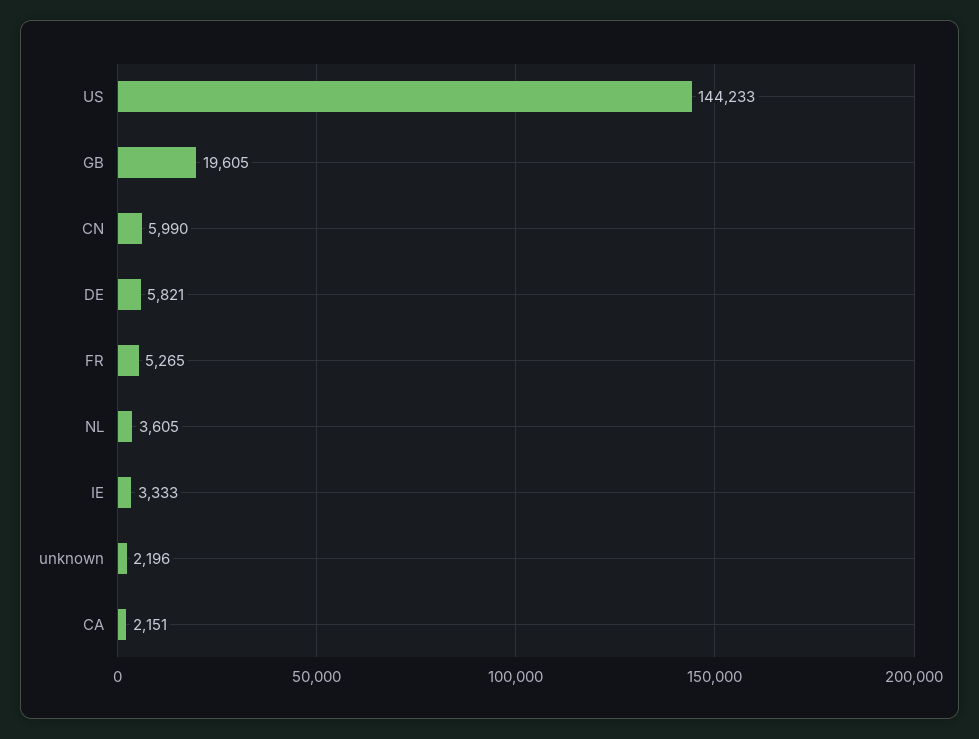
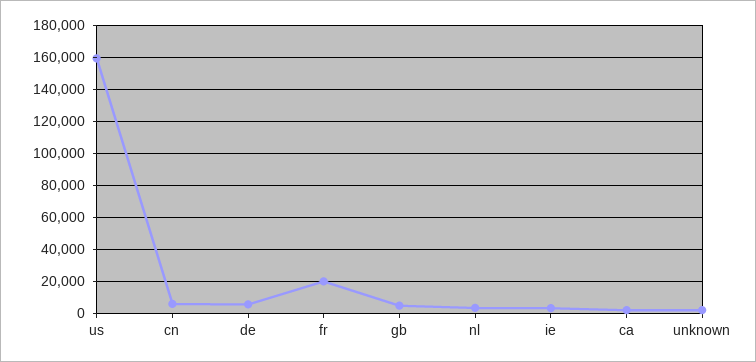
  {
-   "US": 144233,
+   "US": 160000,
-   "GB": 19605,
+   "GB": 5000,
    "CN": 5990,
    "DE": 5821,
-   "FR": 5265,
+   "FR": 20000,
    "NL": 3605,
    "IE": 3333,
    "unknown": 2196,
    "CA": 2151
  }

